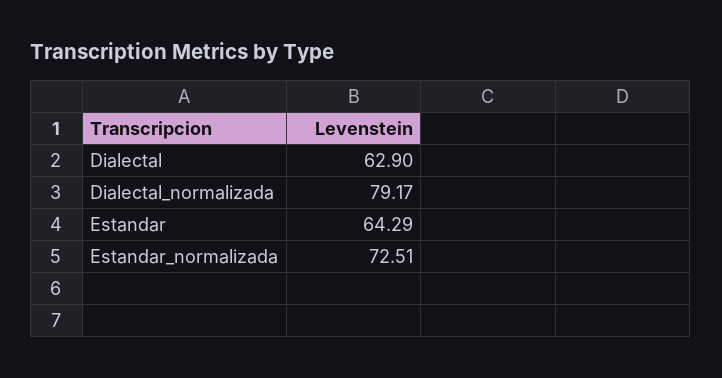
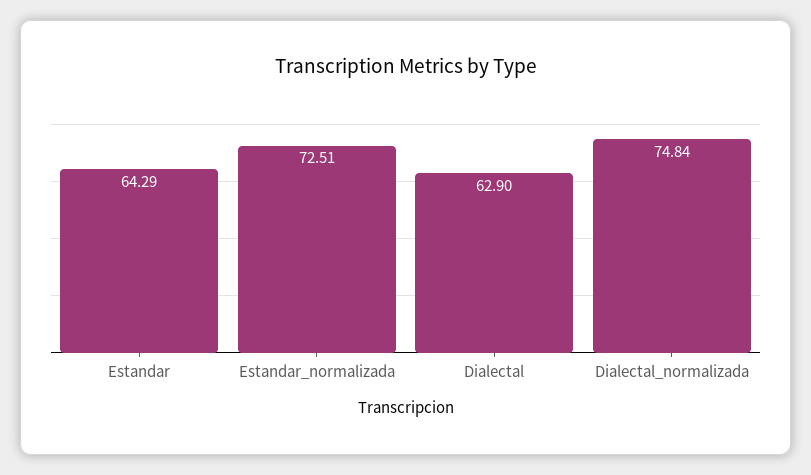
  {
    "Dialectal": 62.9,
-   "Dialectal_normalizada": 79.17,
+   "Dialectal_normalizada": 74.84,
    "Estandar": 64.29,
    "Estandar_normalizada": 72.51
  }

